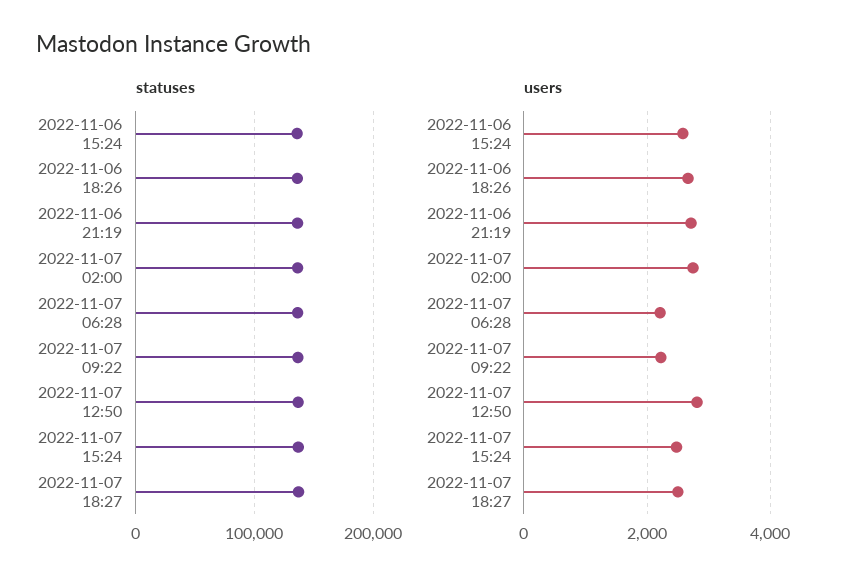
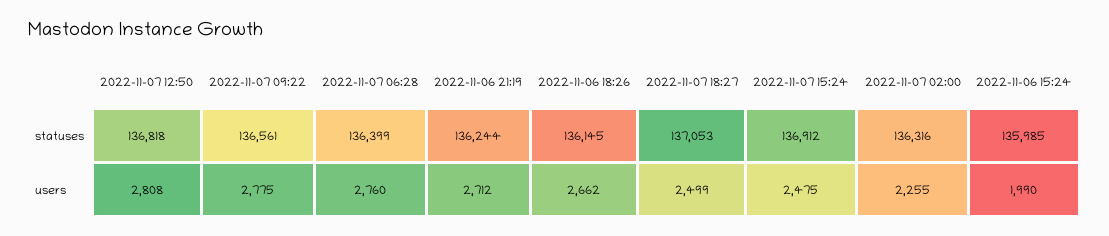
  {
    "statuses": {
      "2022-11-06 15:24": 135985,
      "2022-11-06 18:26": 136145,
      "2022-11-06 21:19": 136244,
      "2022-11-07 02:00": 136316,
      "2022-11-07 06:28": 136399,
      "2022-11-07 09:22": 136561,
      "2022-11-07 12:50": 136818,
      "2022-11-07 15:24": 136912,
      "2022-11-07 18:27": 137053
    },
    "users": {
-     "2022-11-06 15:24": 2600,
+     "2022-11-06 15:24": 1990,
      "2022-11-06 18:26": 2662,
      "2022-11-06 21:19": 2712,
-     "2022-11-07 02:00": 2800,
+     "2022-11-07 02:00": 2255,
-     "2022-11-07 06:28": 2200,
+     "2022-11-07 06:28": 2760,
-     "2022-11-07 09:22": 2200,
+     "2022-11-07 09:22": 2775,
      "2022-11-07 12:50": 2808,
      "2022-11-07 15:24": 2475,
      "2022-11-07 18:27": 2499
    }
  }

